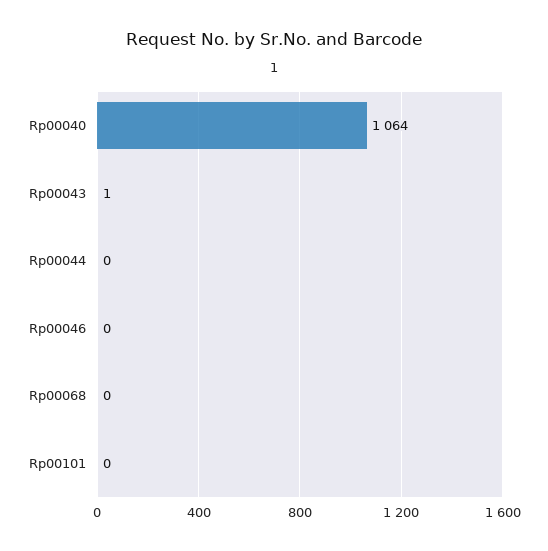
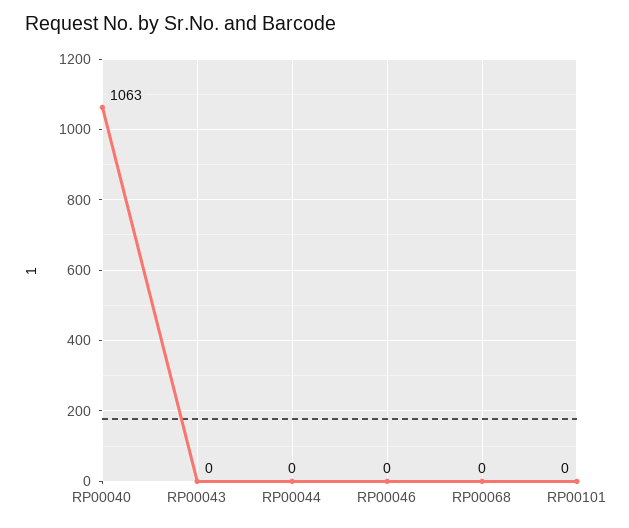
  {
-   "Rp00040": 1064,
+   "Rp00040": 1063,
-   "Rp00043": 1,
+   "Rp00043": 0,
    "Rp00044": 0,
    "Rp00046": 0,
    "Rp00068": 0,
    "Rp00101": 0
  }

